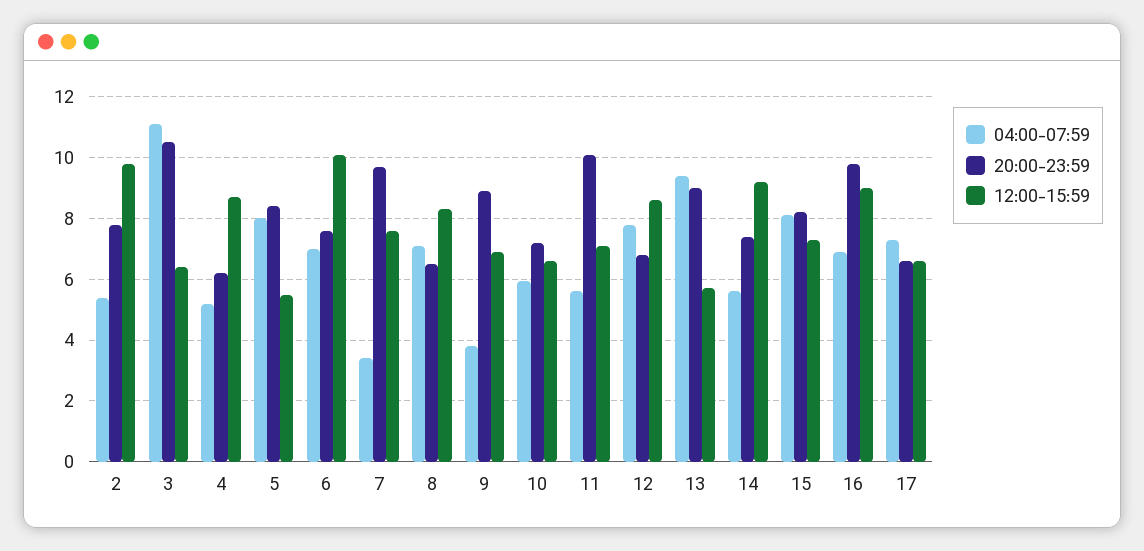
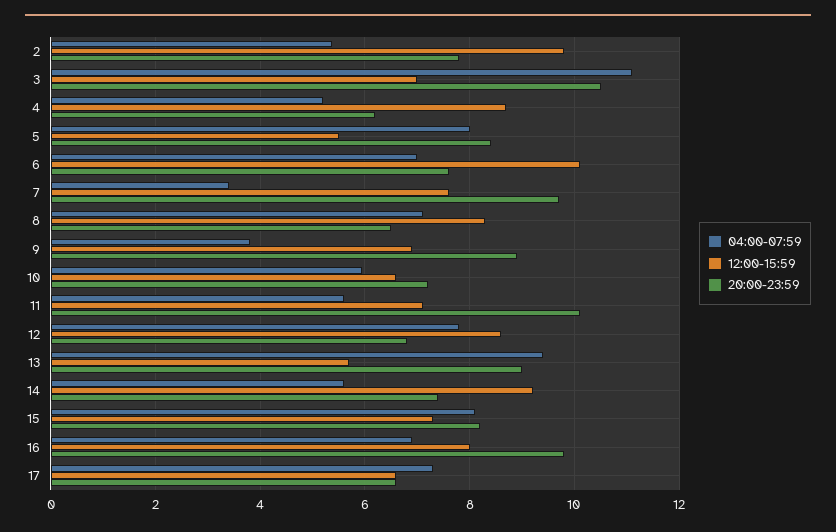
  {
    "04:00-07:59": {
      "2": 5.4,
      "3": 11.2,
      "4": 5.2,
      "5": 8,
      "6": 7,
      "7": 3.4,
      "8": 7.2,
      "9": 3.8,
      "10": 6,
      "11": 5.6,
      "12": 7.8,
      "13": 9.4,
      "14": 5.6,
      "15": 8.2,
      "16": 7,
      "17": 7.4
    },
    "20:00-23:59": {
      "2": 7.8,
      "3": 10.6,
      "4": 6.2,
      "5": 8.4,
      "6": 7.6,
      "7": 9.8,
      "8": 6.6,
      "9": 9,
      "10": 7.2,
      "11": 10.2,
      "12": 6.8,
      "13": 9,
      "14": 7.4,
      "15": 8.2,
      "16": 9.8,
      "17": 6.6
    },
    "12:00-15:59": {
      "2": 9.8,
-     "3": 6.4,
+     "3": 7,
      "4": 8.8,
      "5": 5.6,
      "6": 10.2,
      "7": 7.6,
      "8": 8.4,
      "9": 7,
      "10": 6.6,
      "11": 7.2,
      "12": 8.6,
      "13": 5.8,
      "14": 9.2,
      "15": 7.4,
-     "16": 9,
+     "16": 8,
      "17": 6.6
    }
  }

